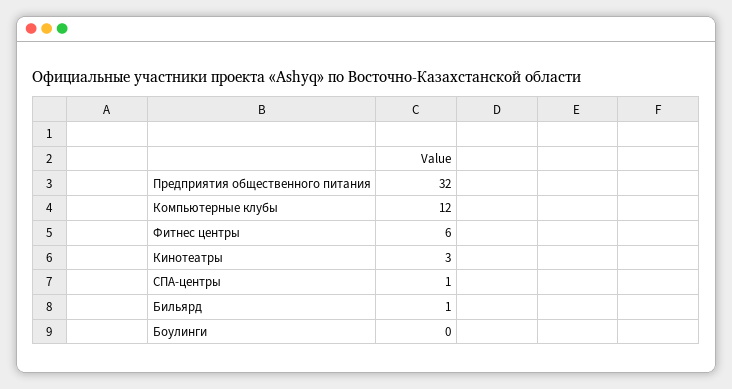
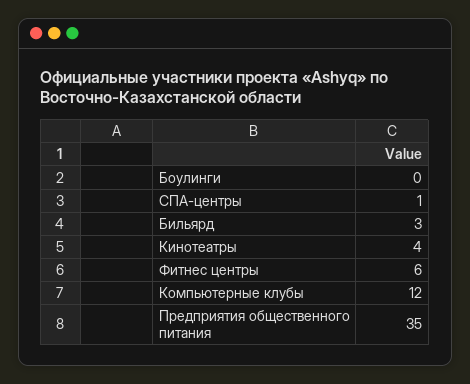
  {
-   "Предприятия общественного питания": 32,
+   "Предприятия общественного питания": 35,
    "Компьютерные клубы": 12,
    "Фитнес центры": 6,
-   "Кинотеатры": 3,
+   "Кинотеатры": 4,
    "СПА-центры": 1,
-   "Бильярд": 1,
+   "Бильярд": 3,
    "Боулинги": 0
  }

